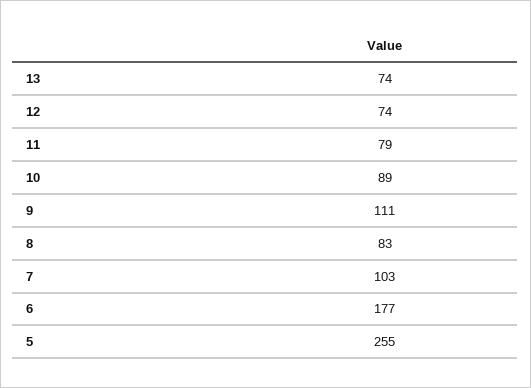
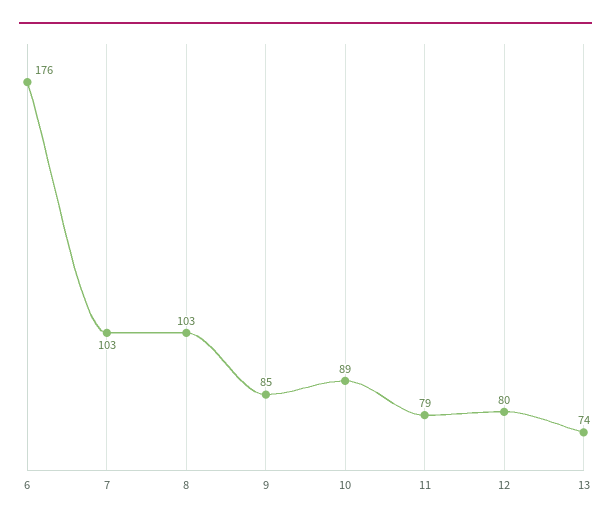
  {
    "13": 74,
-   "12": 74,
+   "12": 80,
    "11": 79,
    "10": 89,
-   "9": 111,
+   "9": 85,
-   "8": 83,
+   "8": 103,
    "7": 103,
-   "6": 177,
+   "6": 176
-   "5": 255
  }

